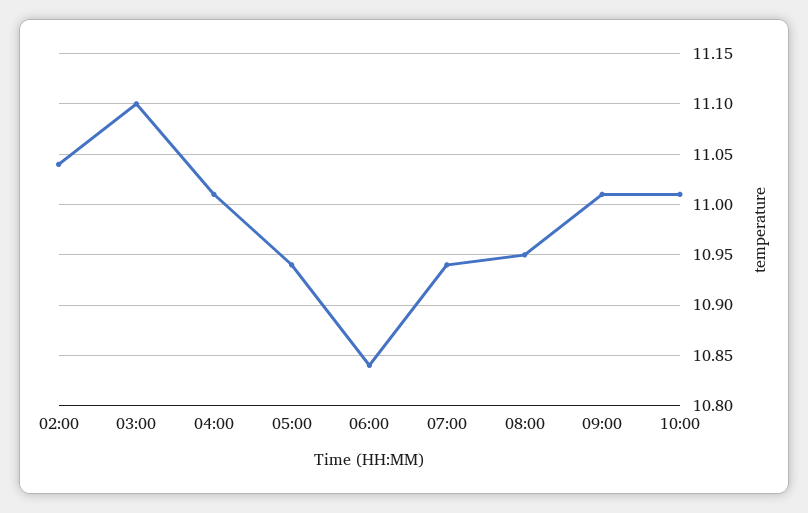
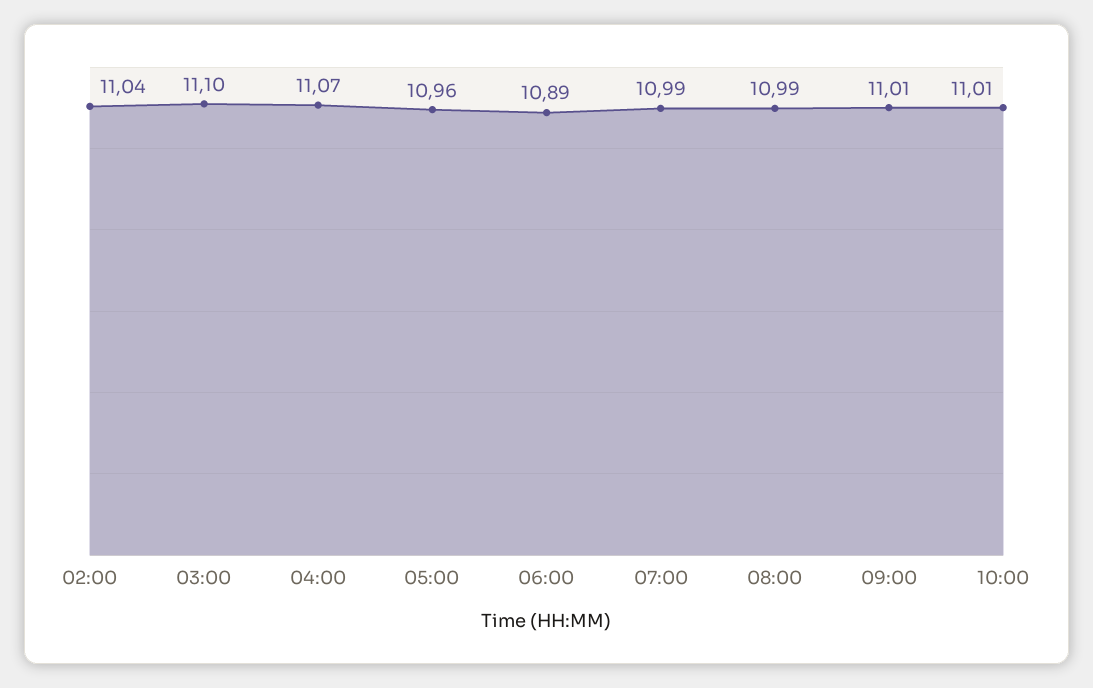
  {
    "02:00": 11.04,
    "03:00": 11.1,
-   "04:00": 11.01,
+   "04:00": 11.07,
-   "05:00": 10.94,
+   "05:00": 10.96,
-   "06:00": 10.84,
+   "06:00": 10.89,
-   "07:00": 10.94,
+   "07:00": 10.99,
-   "08:00": 10.95,
+   "08:00": 10.99,
    "09:00": 11.01,
    "10:00": 11.01
  }

